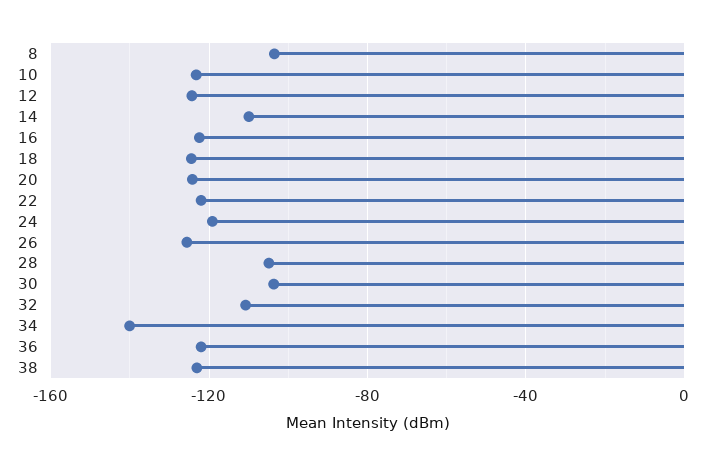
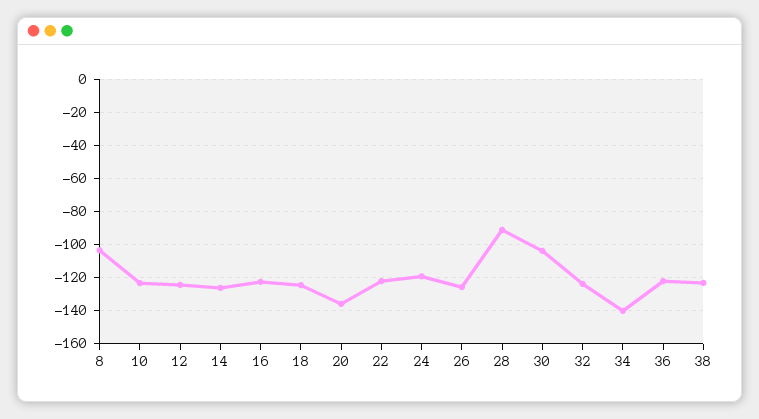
  {
    "8": -105,
    "10": -125,
    "12": -125,
-   "14": -110,
+   "14": -125,
    "16": -125,
    "18": -125,
-   "20": -125,
+   "20": -135,
    "22": -120,
    "24": -120,
    "26": -125,
-   "28": -105,
+   "28": -90,
    "30": -105,
-   "32": -110,
+   "32": -125,
    "34": -140,
    "36": -120,
    "38": -125
  }

